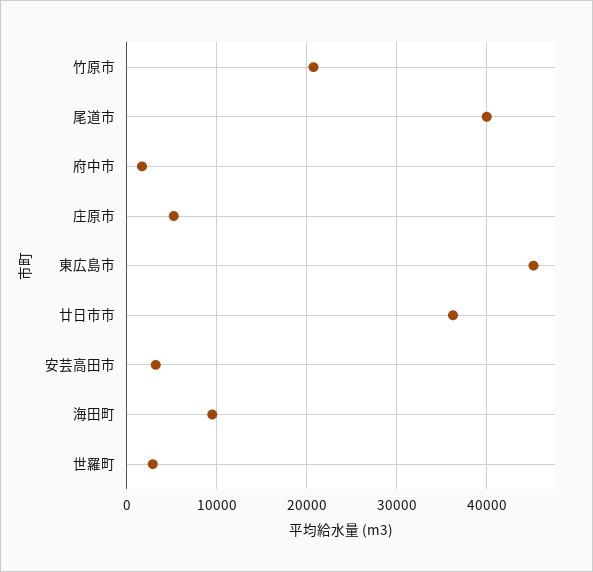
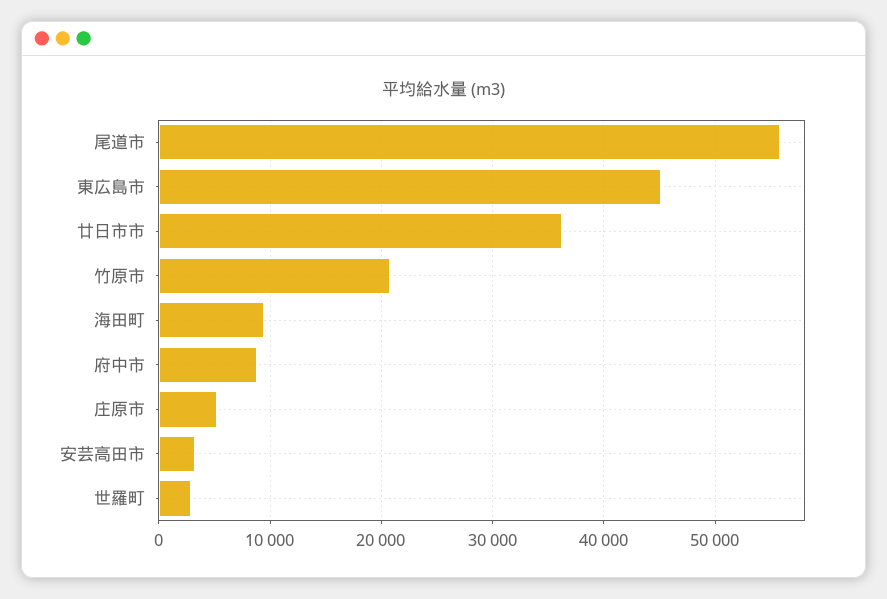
  {
    "竹原市": 21000,
-   "尾道市": 40000,
+   "尾道市": 56000,
-   "府中市": 2000,
+   "府中市": 9000,
    "庄原市": 5000,
    "東広島市": 45000,
    "廿日市市": 36000,
    "安芸高田市": 3000,
    "海田町": 9000,
    "世羅町": 3000
  }

